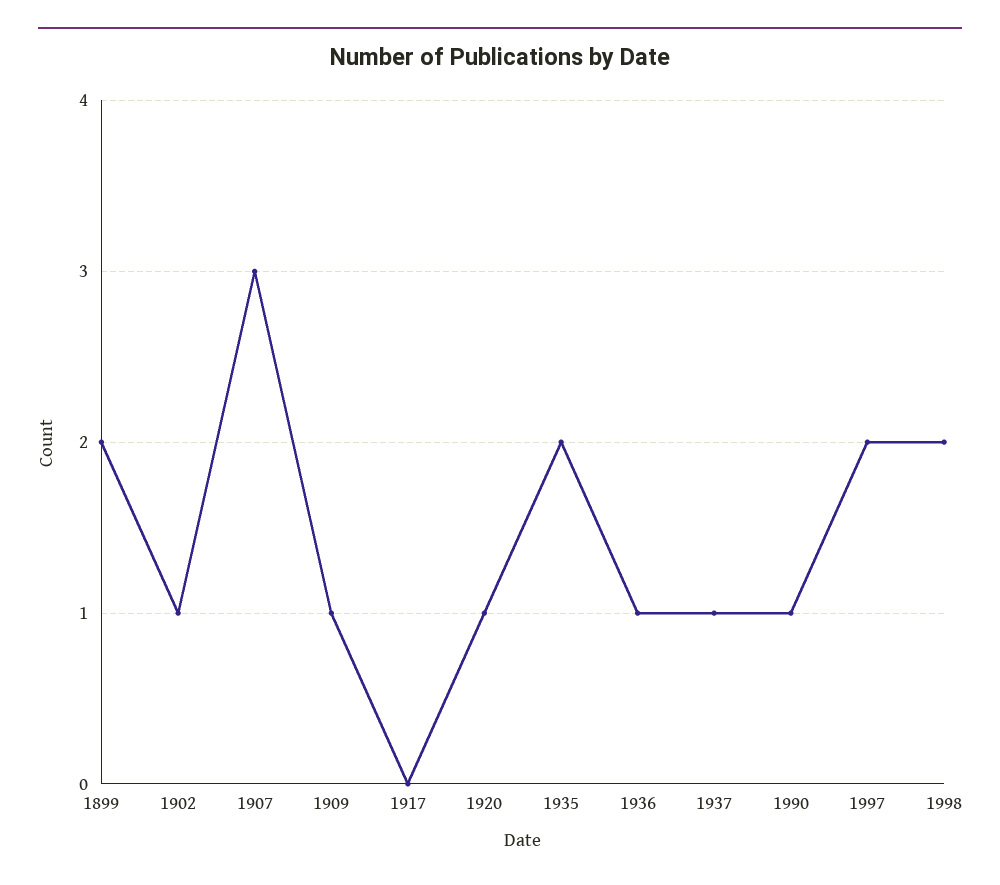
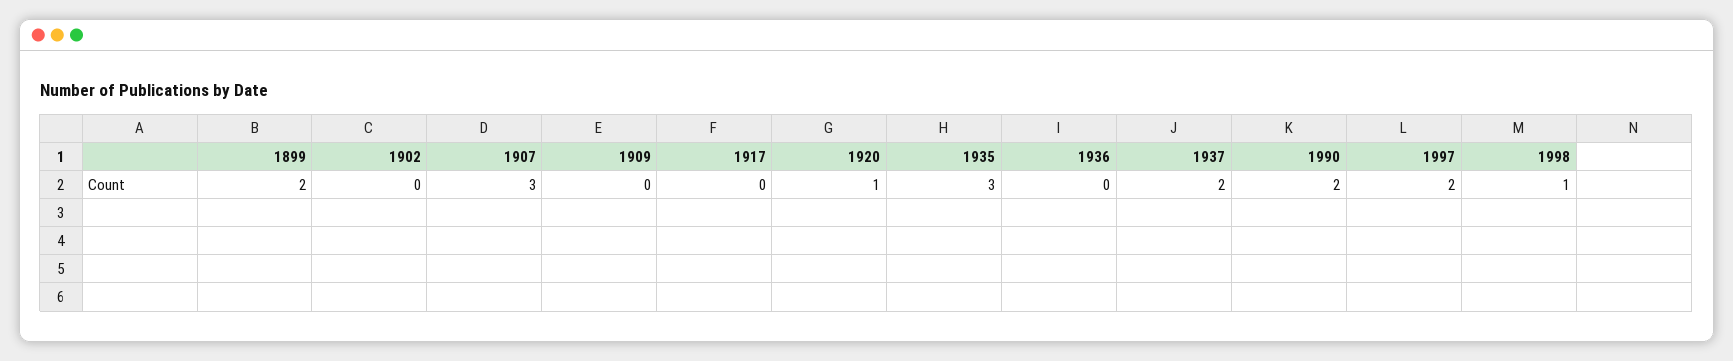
  {
    "1899": 2,
-   "1902": 1,
+   "1902": 0,
    "1907": 3,
-   "1909": 1,
+   "1909": 0,
    "1917": 0,
    "1920": 1,
-   "1935": 2,
+   "1935": 3,
-   "1936": 1,
+   "1936": 0,
-   "1937": 1,
+   "1937": 2,
-   "1990": 1,
+   "1990": 2,
    "1997": 2,
-   "1998": 2
+   "1998": 1
  }

